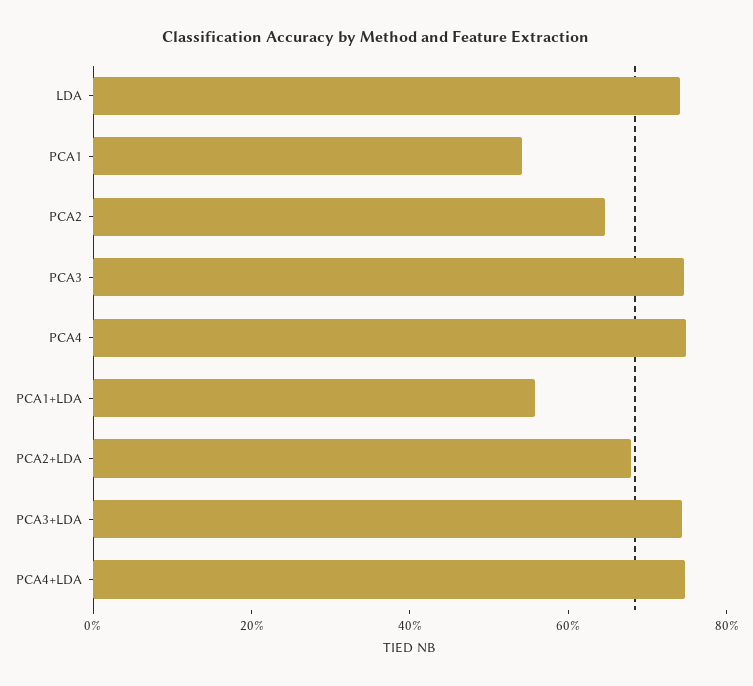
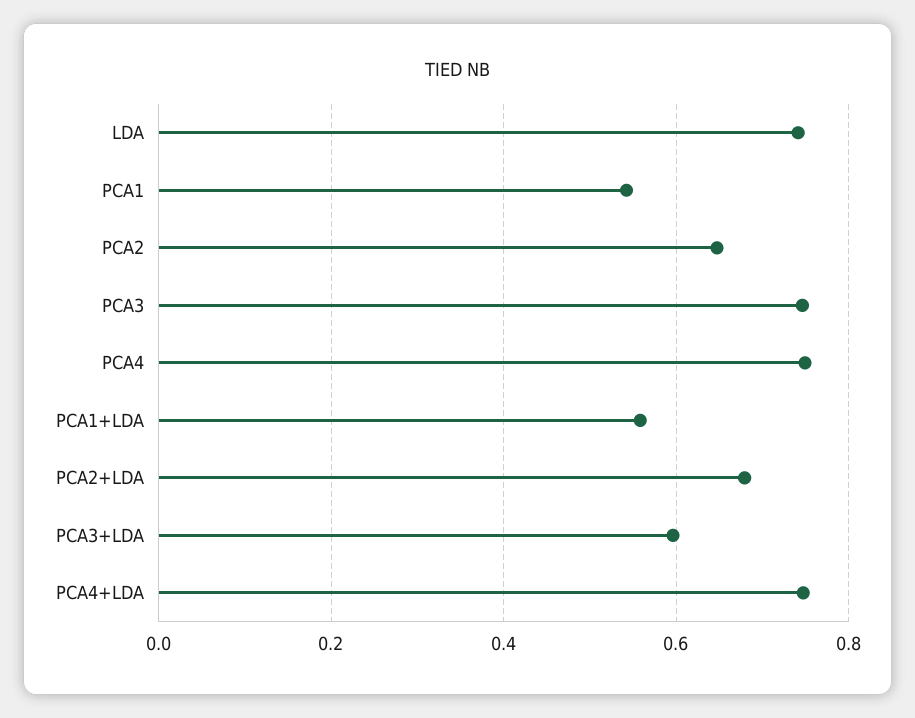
  {
    "LDA": 0.74,
    "PCA1": 0.54,
    "PCA2": 0.64,
    "PCA3": 0.74,
    "PCA4": 0.74,
    "PCA1+LDA": 0.56,
    "PCA2+LDA": 0.68,
-   "PCA3+LDA": 0.75,
+   "PCA3+LDA": 0.6,
    "PCA4+LDA": 0.74
  }

